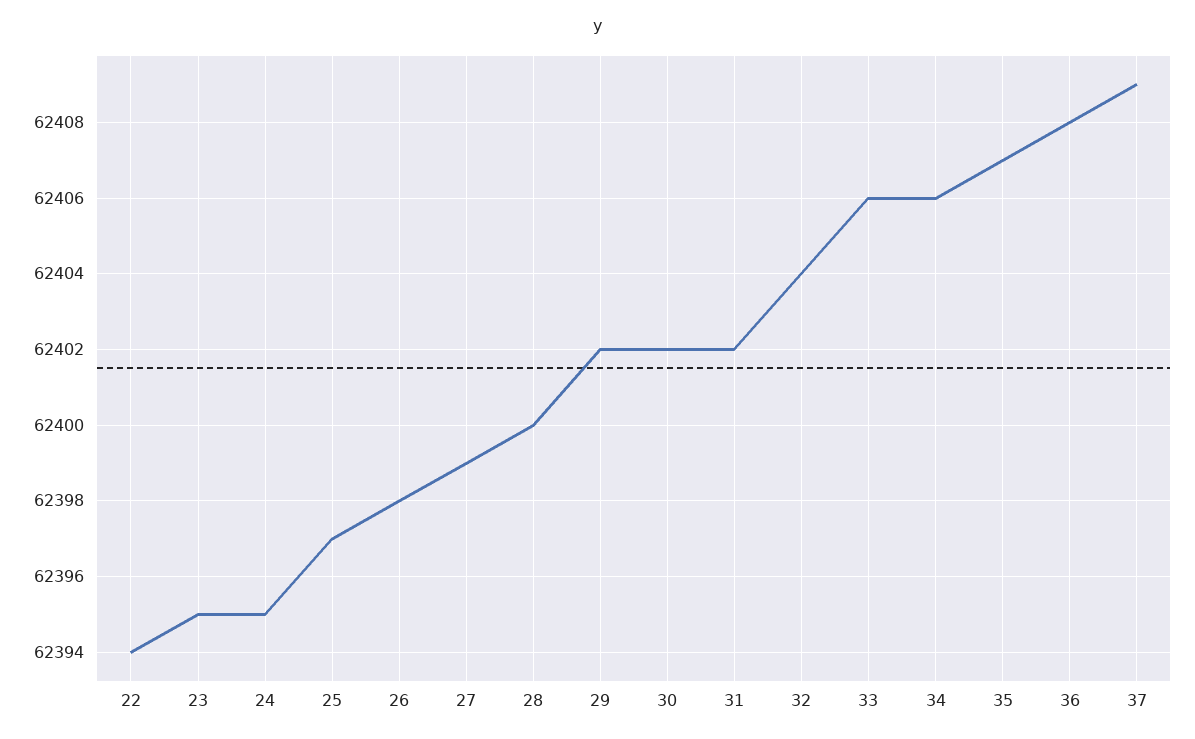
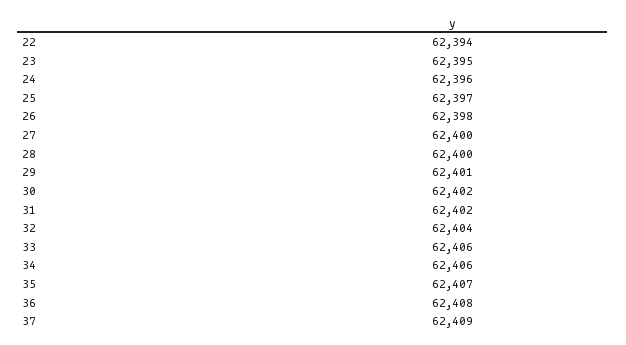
  {
    "22": 62394,
    "23": 62395,
-   "24": 62395,
+   "24": 62396,
    "25": 62397,
    "26": 62398,
-   "27": 62399,
+   "27": 62400,
    "28": 62400,
-   "29": 62402,
+   "29": 62401,
    "30": 62402,
    "31": 62402,
    "32": 62404,
    "33": 62406,
    "34": 62406,
    "35": 62407,
    "36": 62408,
    "37": 62409
  }

